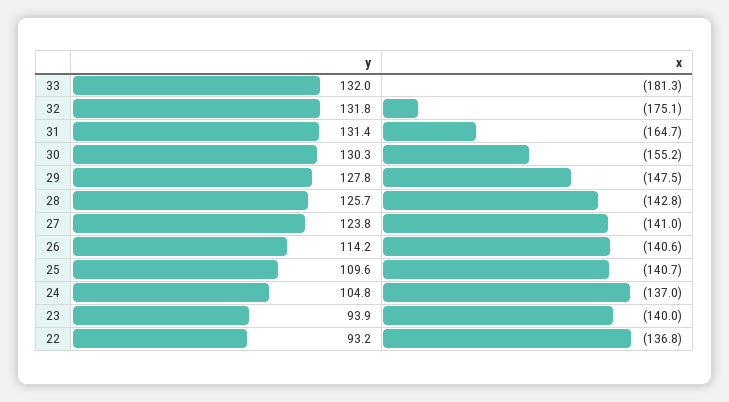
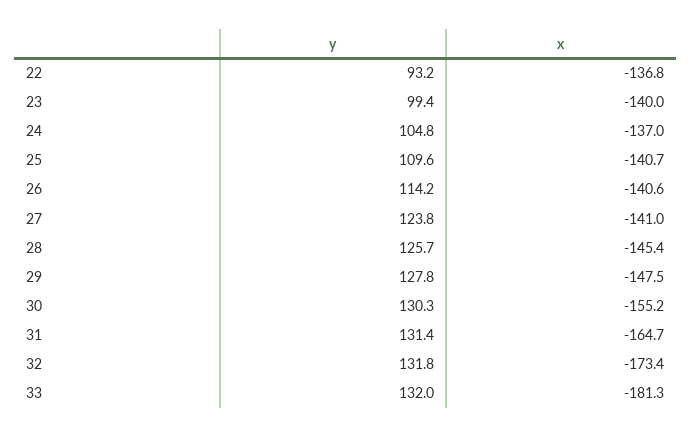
  {
    "y": {
      "33": 132,
      "32": 131.8,
      "31": 131.4,
      "30": 130.3,
      "29": 127.8,
      "28": 125.7,
      "27": 123.8,
      "26": 114.2,
      "25": 109.6,
      "24": 104.8,
-     "23": 93.9,
+     "23": 99.4,
      "22": 93.2
    },
    "x": {
      "33": -181.3,
-     "32": -175.1,
+     "32": -173.4,
      "31": -164.7,
      "30": -155.2,
      "29": -147.5,
-     "28": -142.8,
+     "28": -145.4,
      "27": -141,
      "26": -140.6,
      "25": -140.7,
      "24": -137,
      "23": -140,
      "22": -136.8
    }
  }

